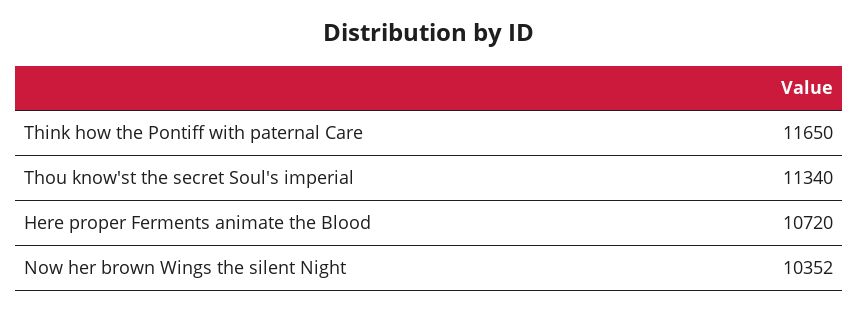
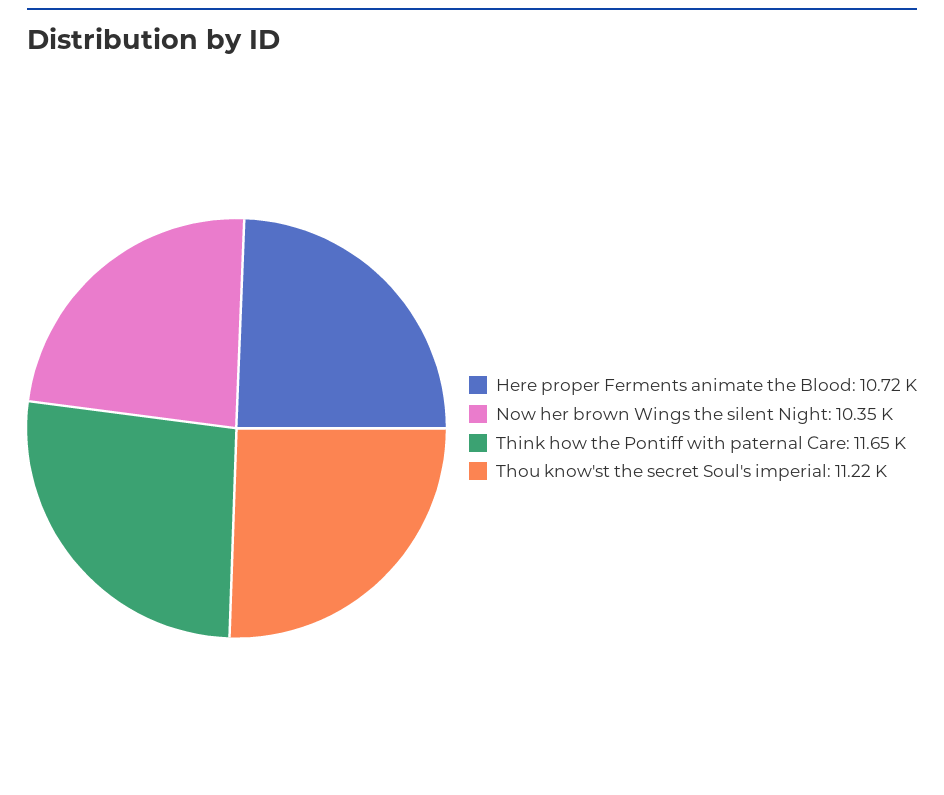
  {
    "Think how the Pontiff with paternal Care": 11650,
-   "Thou know'st the secret Soul's imperial": 11340,
+   "Thou know'st the secret Soul's imperial": 11220,
    "Here proper Ferments animate the Blood": 10720,
    "Now her brown Wings the silent Night": 10352
  }

